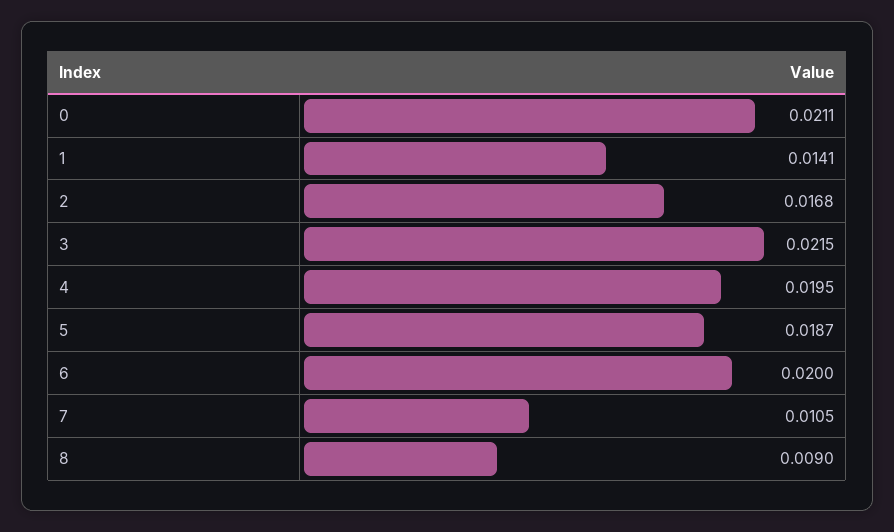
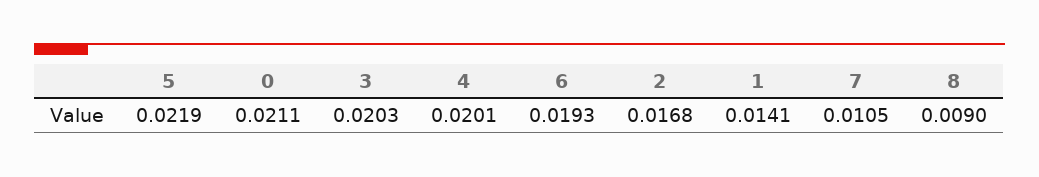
  {
    "0": 0.0211,
    "1": 0.0141,
    "2": 0.0168,
-   "3": 0.0215,
+   "3": 0.0203,
-   "4": 0.0195,
+   "4": 0.0201,
-   "5": 0.0187,
+   "5": 0.0219,
-   "6": 0.02,
+   "6": 0.0193,
    "7": 0.0105,
    "8": 0.009
  }

